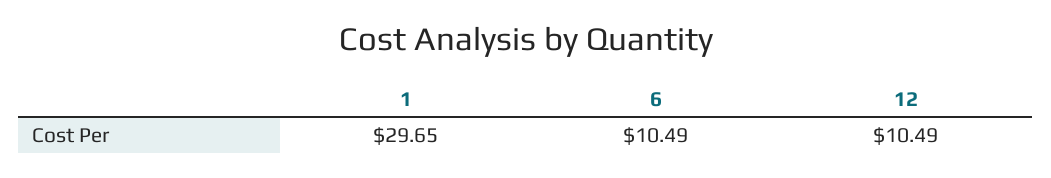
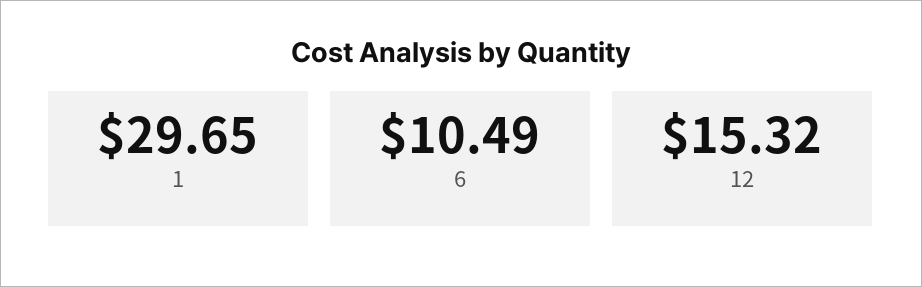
  {
    "1": 29.65,
    "6": 10.49,
-   "12": 10.49
+   "12": 15.32
  }

